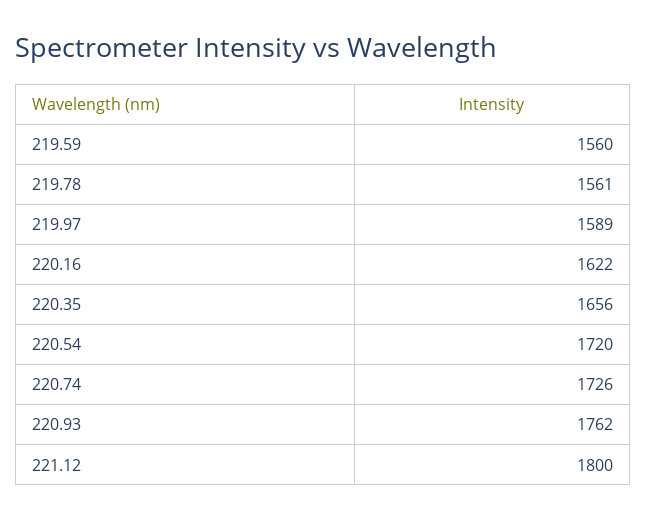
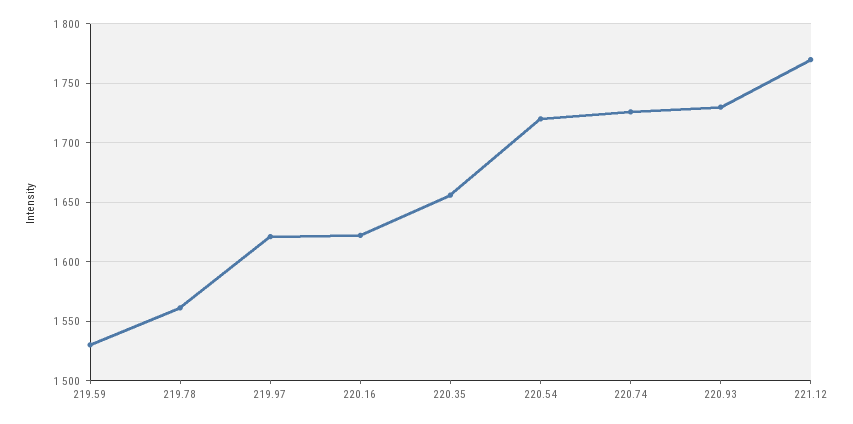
  {
-   "219.59": 1560,
+   "219.59": 1530,
    "219.78": 1561,
-   "219.97": 1589,
+   "219.97": 1620,
    "220.16": 1622,
    "220.35": 1656,
    "220.54": 1720,
    "220.74": 1726,
-   "220.93": 1762,
+   "220.93": 1730,
-   "221.12": 1800
+   "221.12": 1770
  }

